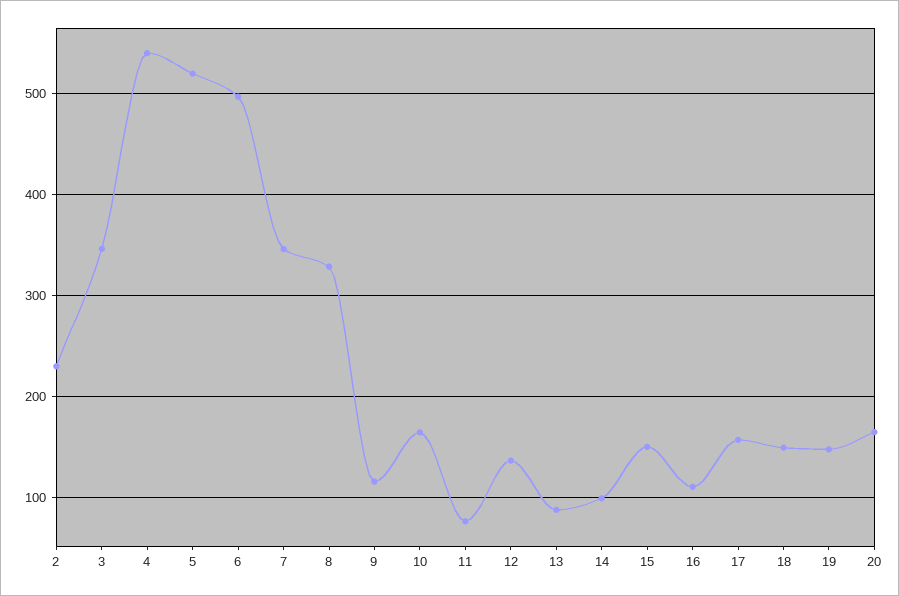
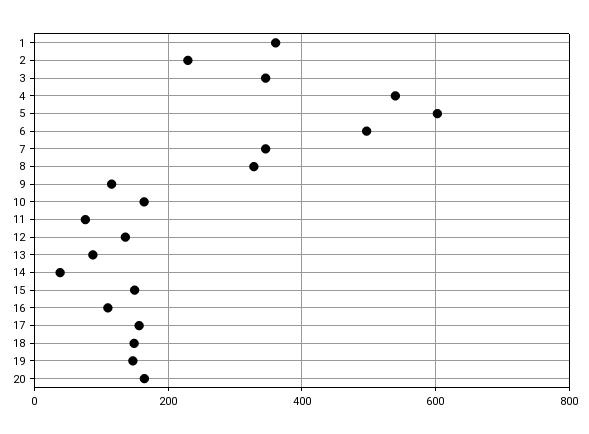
  {
    "2": 230,
    "3": 350,
    "4": 540,
-   "5": 520,
+   "5": 600,
    "6": 500,
    "7": 350,
    "8": 330,
    "9": 120,
    "10": 160,
    "11": 80,
    "12": 140,
    "13": 90,
-   "14": 100,
+   "14": 40,
    "15": 150,
    "16": 110,
    "17": 160,
    "18": 150,
    "19": 150,
-   "20": 160
+   "20": 160,
+   "1": 360
  }

